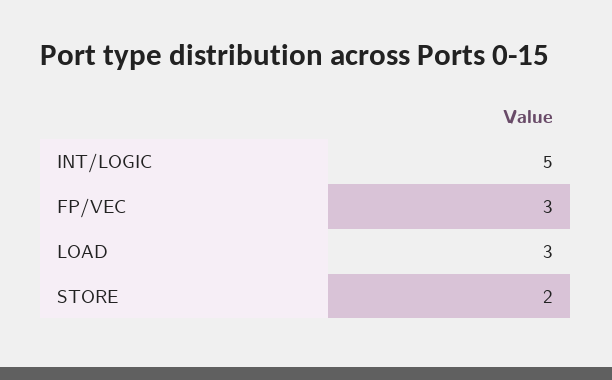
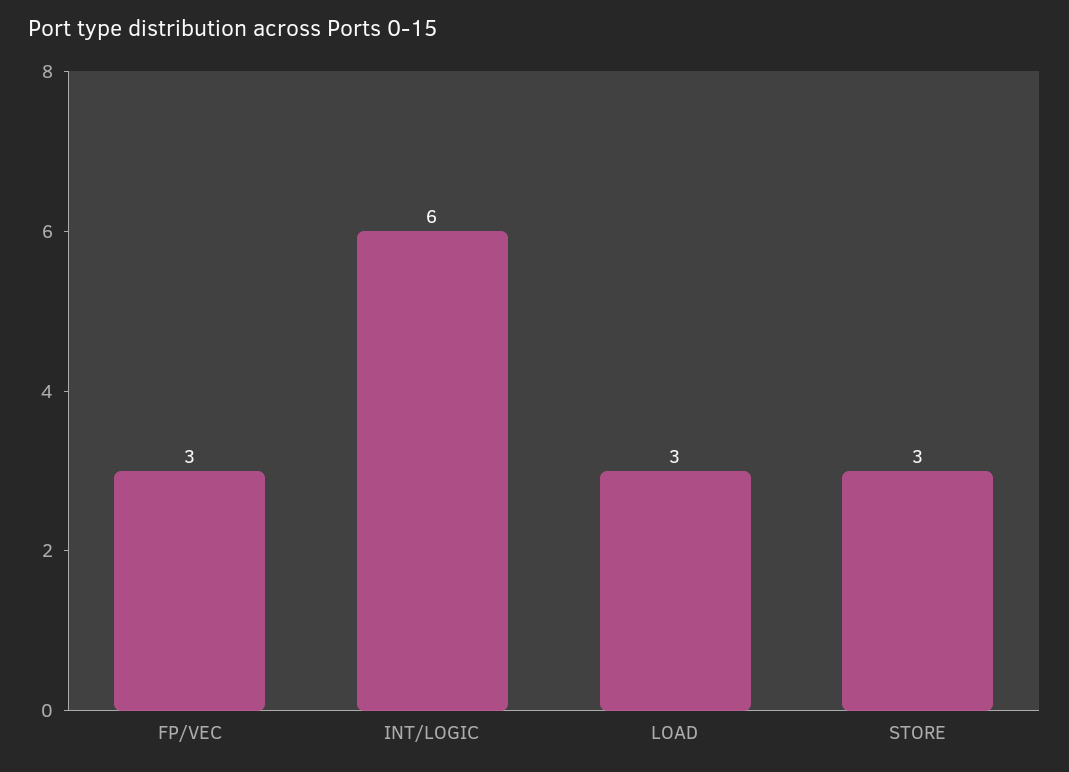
  {
-   "INT/LOGIC": 5,
+   "INT/LOGIC": 6,
    "FP/VEC": 3,
    "LOAD": 3,
-   "STORE": 2
+   "STORE": 3
  }

